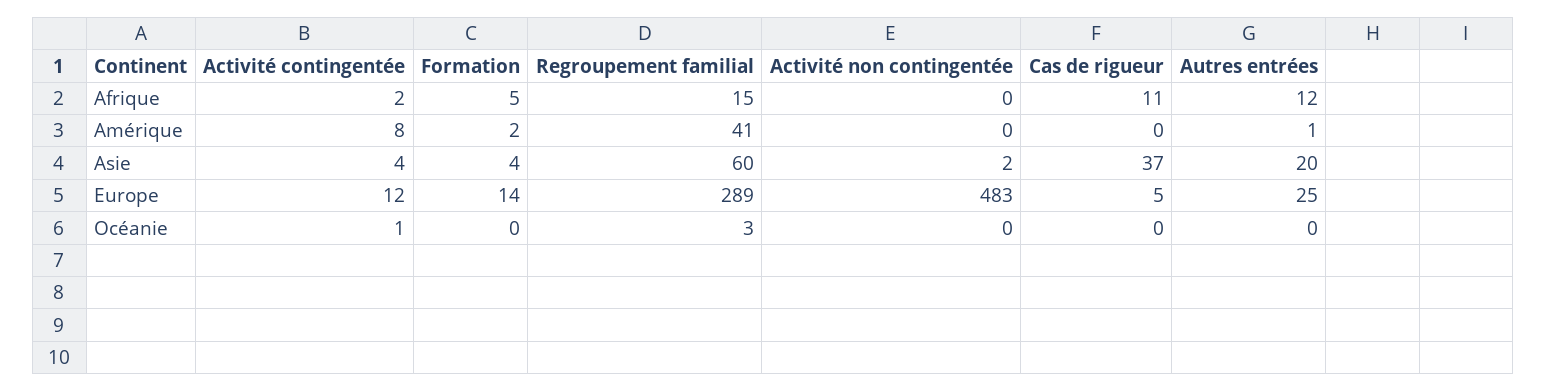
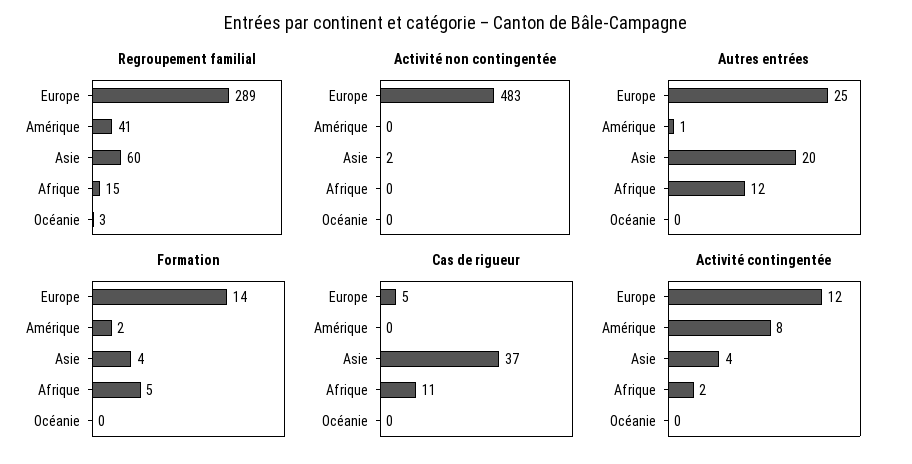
  {
    "Activité contingentée": {
      "Afrique": 2,
      "Amérique": 8,
      "Asie": 4,
      "Europe": 12,
-     "Océanie": 1
+     "Océanie": 0
    },
    "Formation": {
      "Afrique": 5,
      "Amérique": 2,
      "Asie": 4,
      "Europe": 14,
      "Océanie": 0
    },
    "Regroupement familial": {
      "Afrique": 15,
      "Amérique": 41,
      "Asie": 60,
      "Europe": 289,
      "Océanie": 3
    },
    "Activité non contingentée": {
      "Afrique": 0,
      "Amérique": 0,
      "Asie": 2,
      "Europe": 483,
      "Océanie": 0
    },
    "Cas de rigueur": {
      "Afrique": 11,
      "Amérique": 0,
      "Asie": 37,
      "Europe": 5,
      "Océanie": 0
    },
    "Autres entrées": {
      "Afrique": 12,
      "Amérique": 1,
      "Asie": 20,
      "Europe": 25,
      "Océanie": 0
    }
  }

